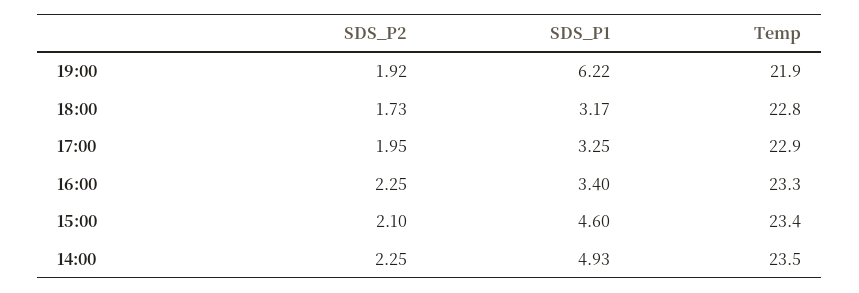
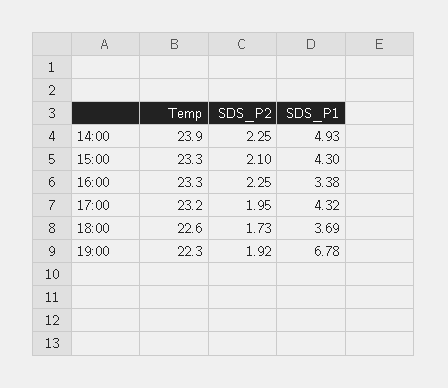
  {
    "SDS_P2": {
      "19:00": 1.92,
      "18:00": 1.73,
      "17:00": 1.95,
      "16:00": 2.25,
      "15:00": 2.1,
      "14:00": 2.25
    },
    "SDS_P1": {
-     "19:00": 6.22,
+     "19:00": 6.78,
-     "18:00": 3.17,
+     "18:00": 3.69,
-     "17:00": 3.25,
+     "17:00": 4.32,
-     "16:00": 3.4,
+     "16:00": 3.38,
-     "15:00": 4.6,
+     "15:00": 4.3,
      "14:00": 4.93
    },
    "Temp": {
-     "19:00": 21.9,
+     "19:00": 22.3,
-     "18:00": 22.8,
+     "18:00": 22.6,
-     "17:00": 22.9,
+     "17:00": 23.2,
      "16:00": 23.3,
-     "15:00": 23.4,
+     "15:00": 23.3,
-     "14:00": 23.5
+     "14:00": 23.9
    }
  }

